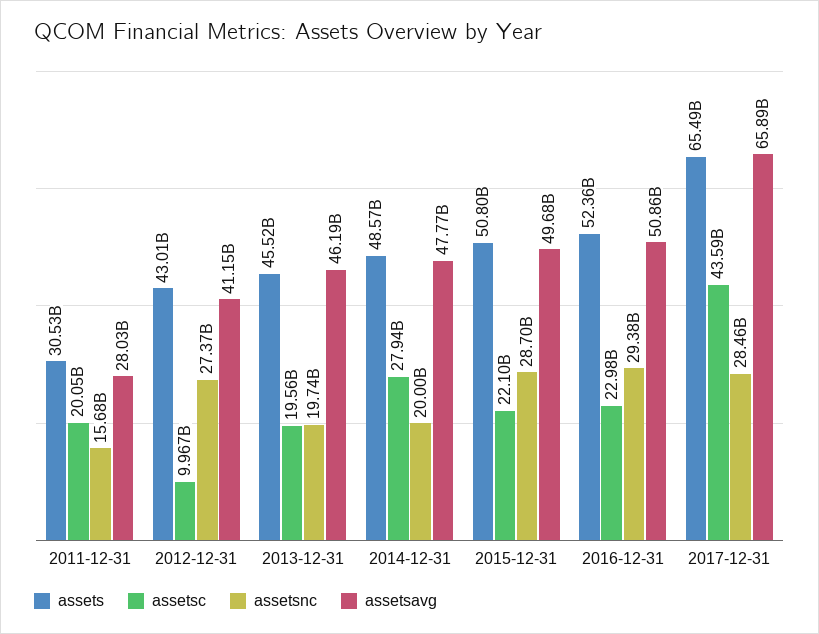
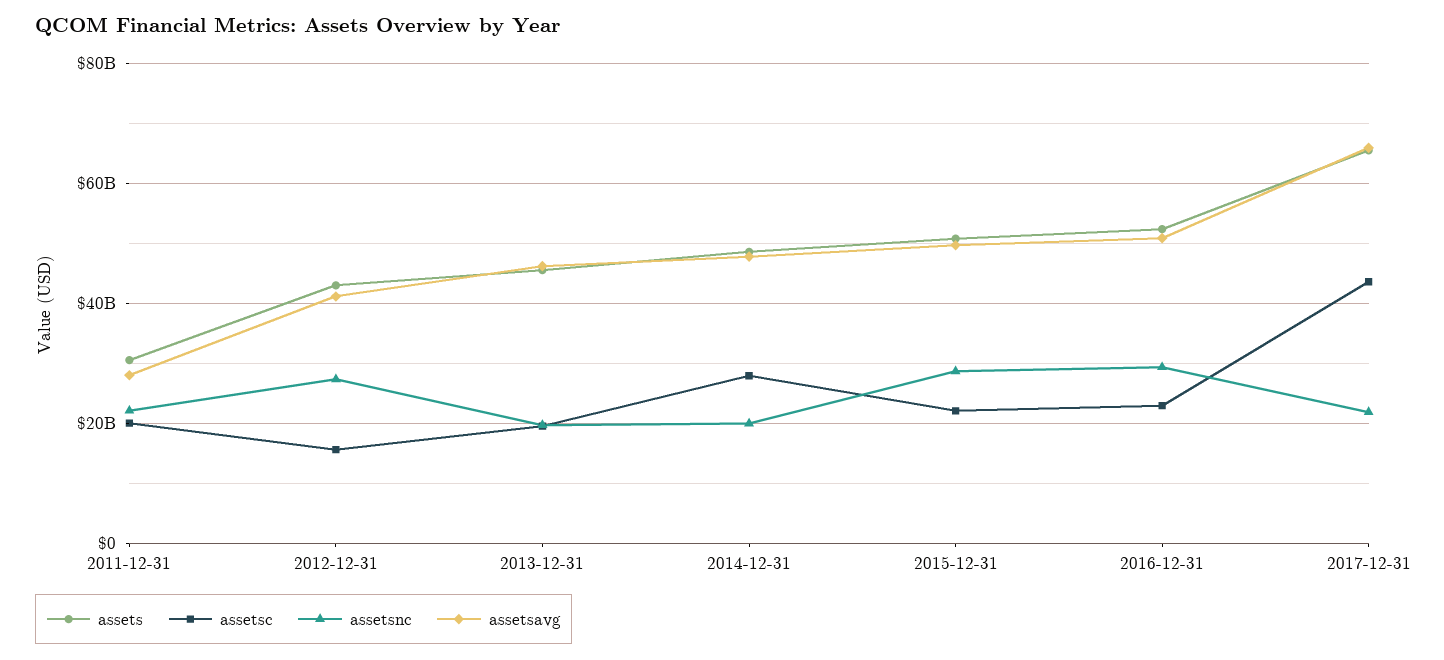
  {
    "assets": {
      "2011-12-31": 30530000000,
      "2012-12-31": 43010000000,
      "2013-12-31": 45520000000,
      "2014-12-31": 48570000000,
      "2015-12-31": 50800000000,
      "2016-12-31": 52360000000,
      "2017-12-31": 65490000000
    },
    "assetsc": {
      "2011-12-31": 20050000000,
-     "2012-12-31": 9967000000,
+     "2012-12-31": 16000000000,
      "2013-12-31": 19560000000,
      "2014-12-31": 27940000000,
      "2015-12-31": 22100000000,
      "2016-12-31": 22980000000,
      "2017-12-31": 43590000000
    },
    "assetsnc": {
-     "2011-12-31": 15680000000,
+     "2011-12-31": 22000000000,
      "2012-12-31": 27370000000,
      "2013-12-31": 19740000000,
      "2014-12-31": 20000000000,
      "2015-12-31": 28700000000,
      "2016-12-31": 29380000000,
-     "2017-12-31": 28460000000
+     "2017-12-31": 22000000000
    },
    "assetsavg": {
      "2011-12-31": 28030000000,
      "2012-12-31": 41150000000,
      "2013-12-31": 46190000000,
      "2014-12-31": 47770000000,
      "2015-12-31": 49680000000,
      "2016-12-31": 50860000000,
      "2017-12-31": 65890000000
    }
  }

